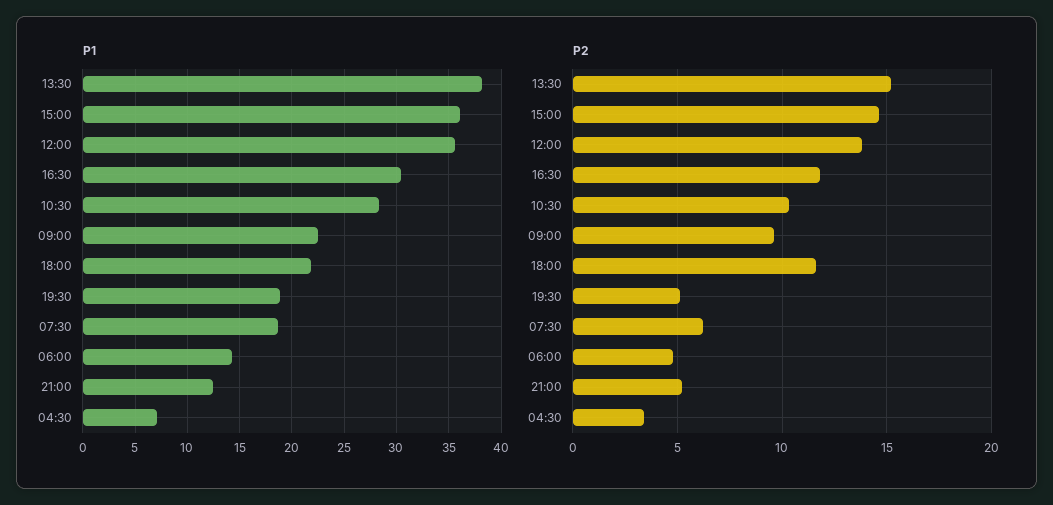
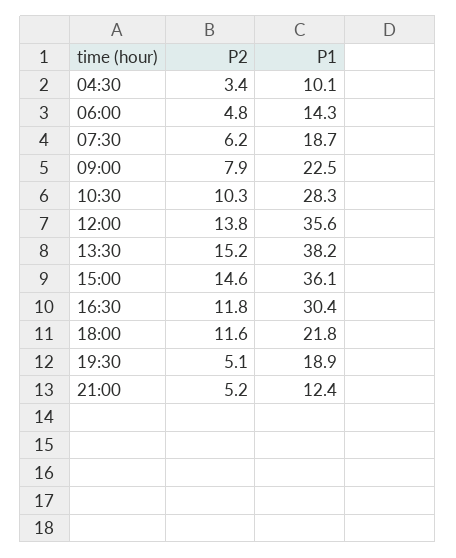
  {
    "P1": {
      "13:30": 38.2,
      "15:00": 36.1,
      "12:00": 35.6,
      "16:30": 30.4,
      "10:30": 28.3,
      "09:00": 22.5,
      "18:00": 21.8,
      "19:30": 18.9,
      "07:30": 18.7,
      "06:00": 14.3,
      "21:00": 12.4,
-     "04:30": 7
+     "04:30": 10.1
    },
    "P2": {
      "13:30": 15.2,
      "15:00": 14.6,
      "12:00": 13.8,
      "16:30": 11.8,
      "10:30": 10.3,
-     "09:00": 9.5,
+     "09:00": 7.9,
      "18:00": 11.6,
      "19:30": 5.1,
      "07:30": 6.2,
      "06:00": 4.8,
      "21:00": 5.2,
      "04:30": 3.4
    }
  }

